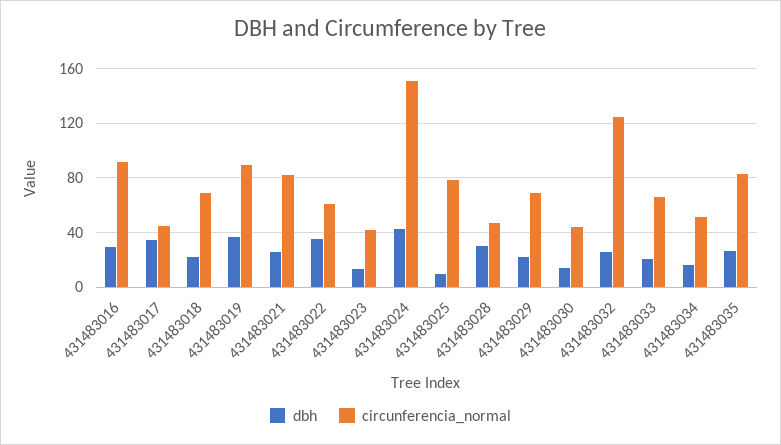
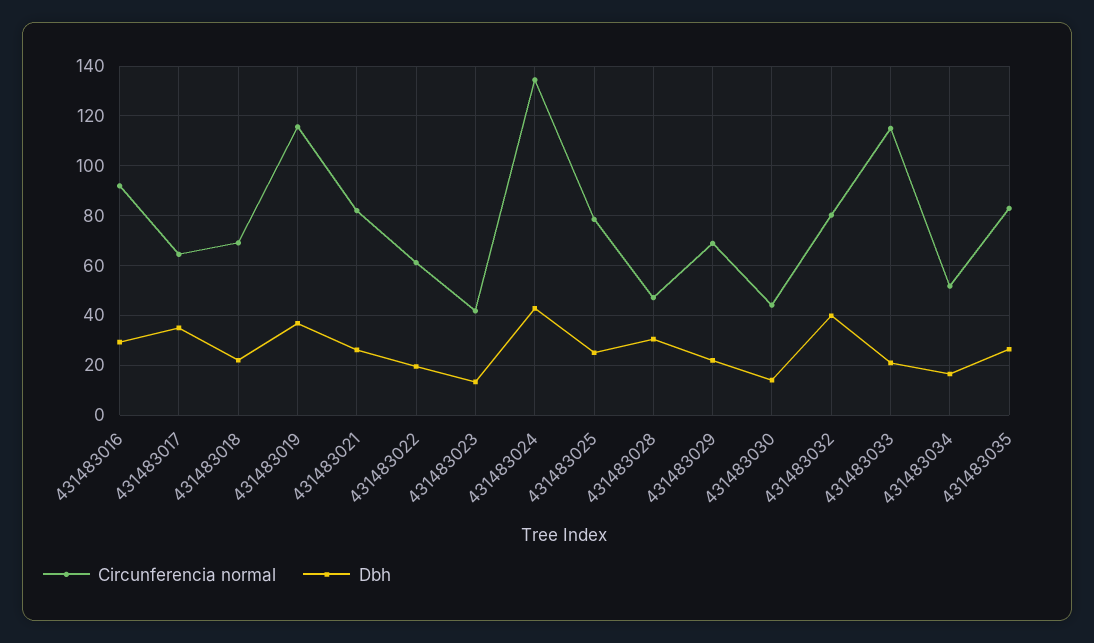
  {
    "dbh": {
      "431483016": 30,
      "431483017": 35,
      "431483018": 22.5,
      "431483019": 37.5,
      "431483021": 25,
-     "431483022": 35,
+     "431483022": 20,
      "431483023": 12.5,
      "431483024": 42.5,
-     "431483025": 10,
+     "431483025": 25,
      "431483028": 30,
      "431483029": 22.5,
      "431483030": 15,
-     "431483032": 25,
+     "431483032": 40,
      "431483033": 20,
      "431483034": 17.5,
      "431483035": 27.5
    },
    "circunferencia_normal": {
      "431483016": 92.5,
-     "431483017": 45,
+     "431483017": 65,
      "431483018": 70,
-     "431483019": 90,
+     "431483019": 115,
      "431483021": 82.5,
      "431483022": 60,
      "431483023": 42.5,
-     "431483024": 150,
+     "431483024": 135,
      "431483025": 77.5,
      "431483028": 47.5,
      "431483029": 70,
      "431483030": 45,
-     "431483032": 125,
+     "431483032": 80,
-     "431483033": 65,
+     "431483033": 115,
      "431483034": 52.5,
      "431483035": 82.5
    }
  }

